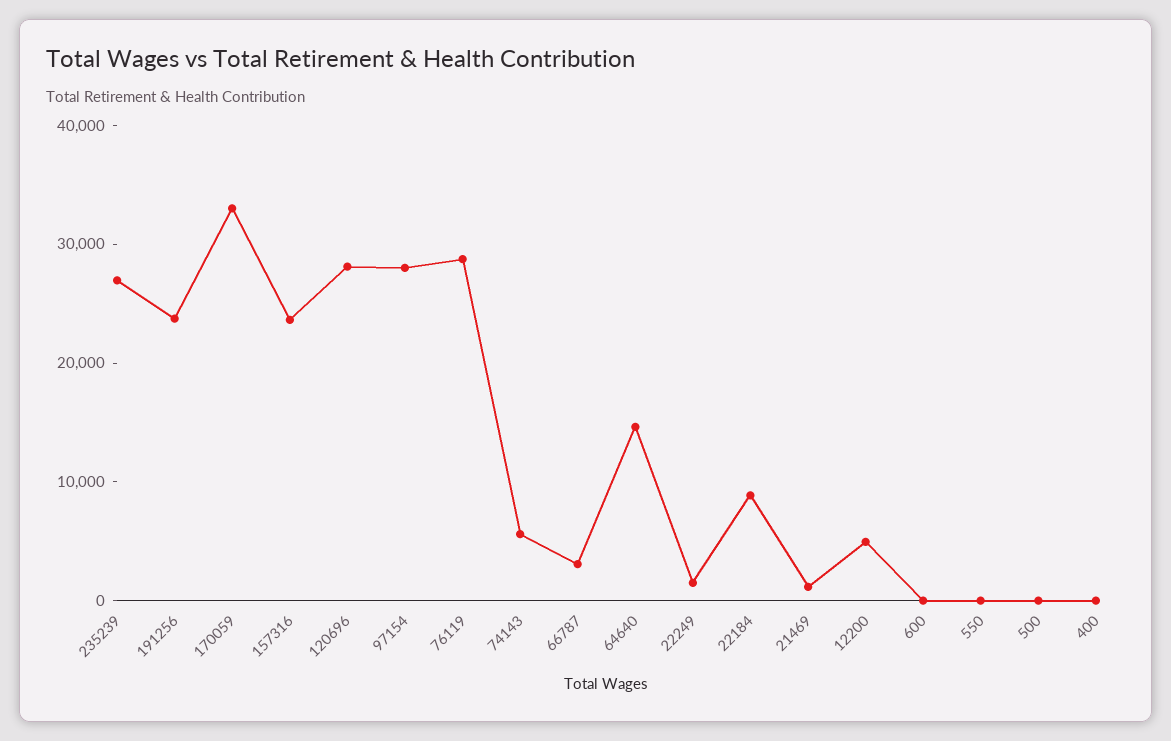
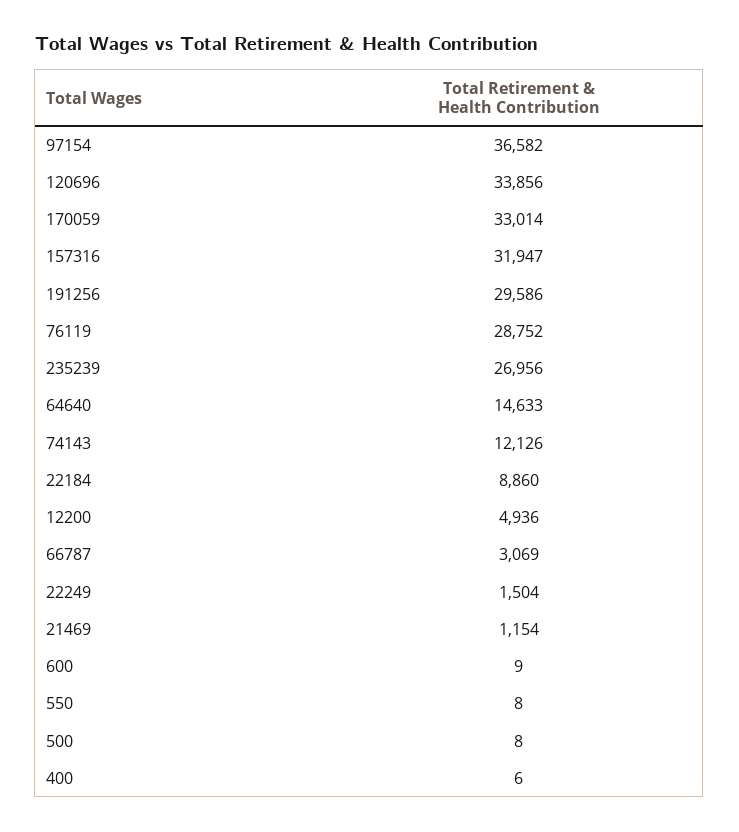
  {
    "235239": 26956,
-   "191256": 24000,
+   "191256": 29586,
    "170059": 33014,
-   "157316": 24000,
+   "157316": 31947,
-   "120696": 28000,
+   "120696": 33856,
-   "97154": 28000,
+   "97154": 36582,
    "76119": 28752,
-   "74143": 6000,
+   "74143": 12126,
    "66787": 3069,
    "64640": 14633,
    "22249": 1504,
    "22184": 8860,
    "21469": 1154,
    "12200": 4936,
    "600": 9,
    "550": 8,
    "500": 8,
    "400": 6
  }

